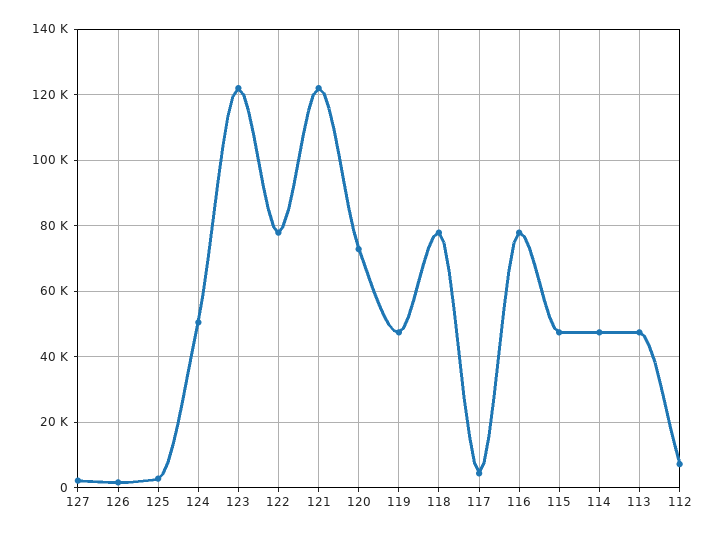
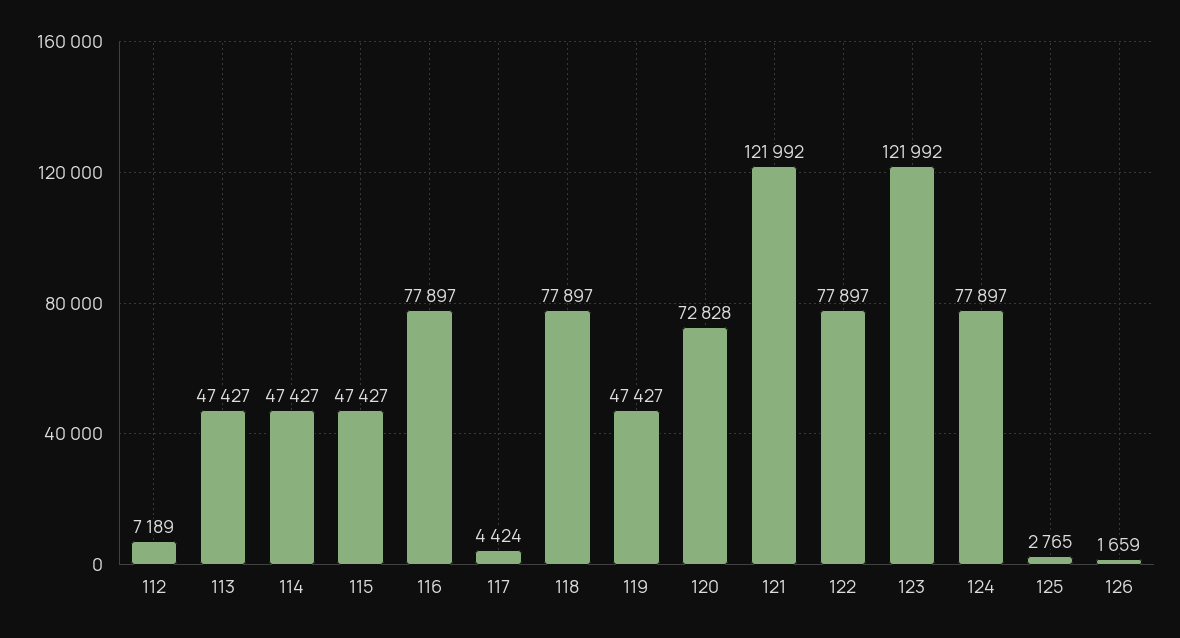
  {
-   "127": 2000,
    "126": 1659,
    "125": 2765,
-   "124": 50000,
+   "124": 77897,
    "123": 121992,
    "122": 77897,
    "121": 121992,
    "120": 72828,
    "119": 47427,
    "118": 77897,
    "117": 4424,
    "116": 77897,
    "115": 47427,
    "114": 47427,
    "113": 47427,
    "112": 7189
  }

